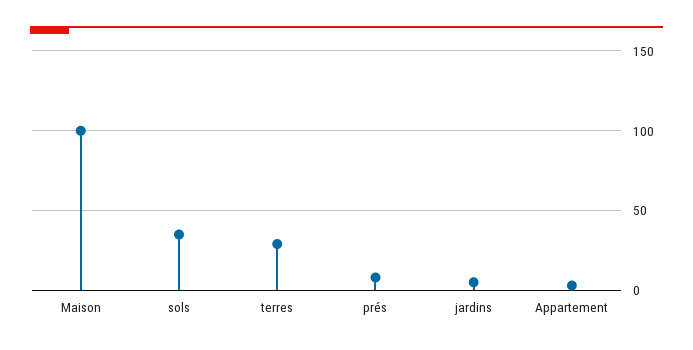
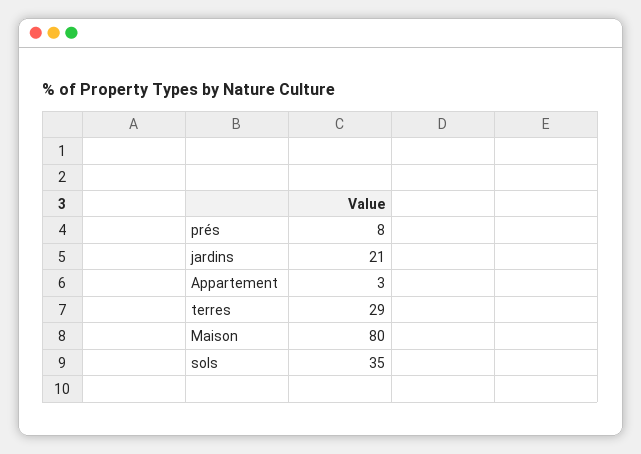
  {
-   "Maison": 100,
+   "Maison": 80,
    "sols": 35,
    "terres": 29,
    "prés": 8,
-   "jardins": 5,
+   "jardins": 21,
    "Appartement": 3
  }

